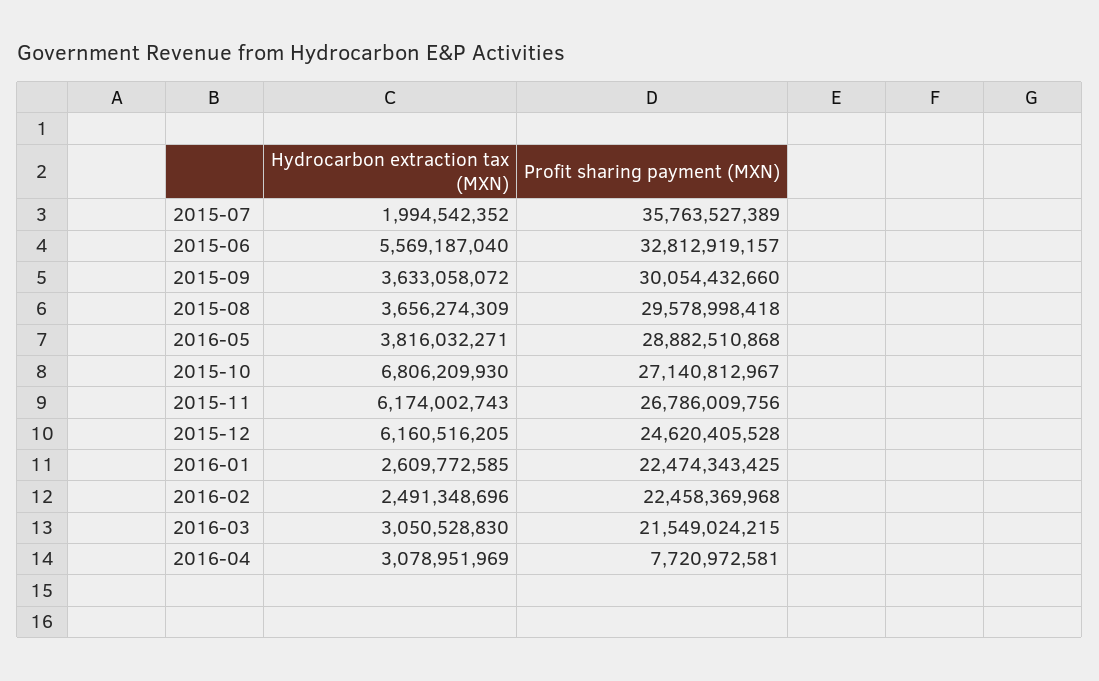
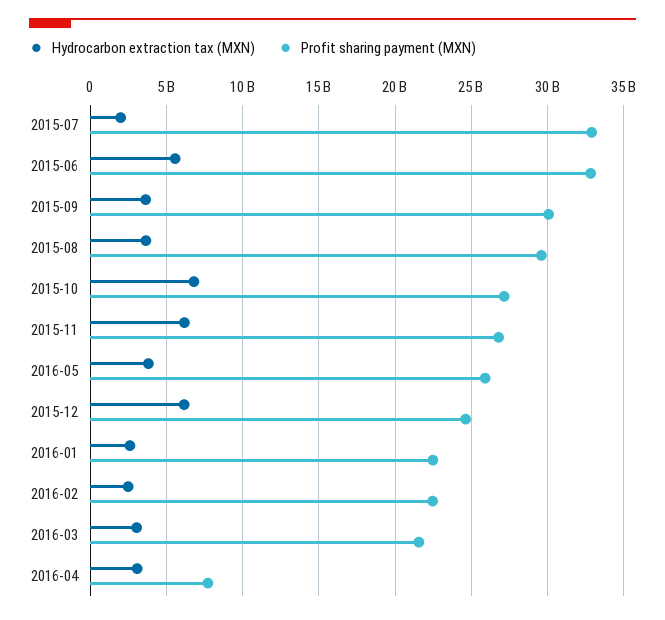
  {
    "Hydrocarbon extraction tax (MXN)": {
      "2015-07": 1994542352,
      "2015-06": 5569187040,
      "2015-09": 3633058072,
      "2015-08": 3656274309,
      "2016-05": 3816032271,
      "2015-10": 6806209930,
      "2015-11": 6174002743,
      "2015-12": 6160516205,
      "2016-01": 2609772585,
      "2016-02": 2491348696,
      "2016-03": 3050528830,
      "2016-04": 3078951969
    },
    "Profit sharing payment (MXN)": {
-     "2015-07": 35763527389,
+     "2015-07": 33000000000,
      "2015-06": 32812919157,
      "2015-09": 30054432660,
      "2015-08": 29578998418,
-     "2016-05": 28882510868,
+     "2016-05": 26000000000,
      "2015-10": 27140812967,
      "2015-11": 26786009756,
      "2015-12": 24620405528,
      "2016-01": 22474343425,
      "2016-02": 22458369968,
      "2016-03": 21549024215,
      "2016-04": 7720972581
    }
  }

